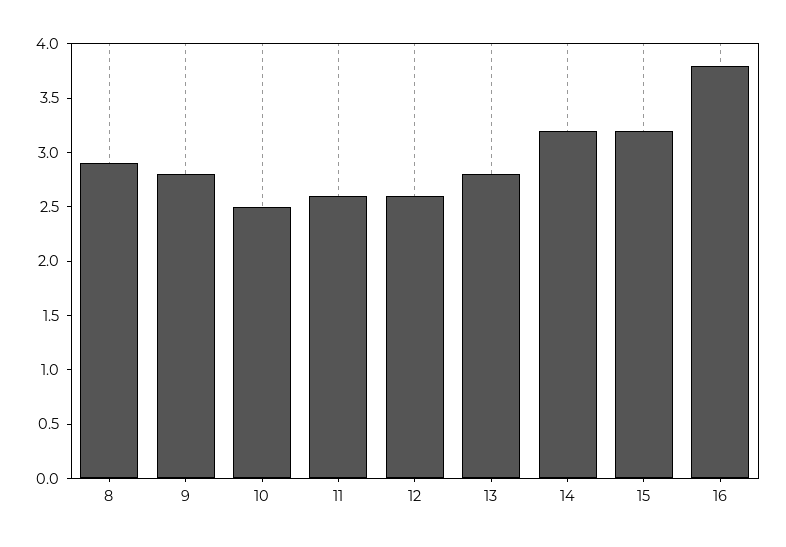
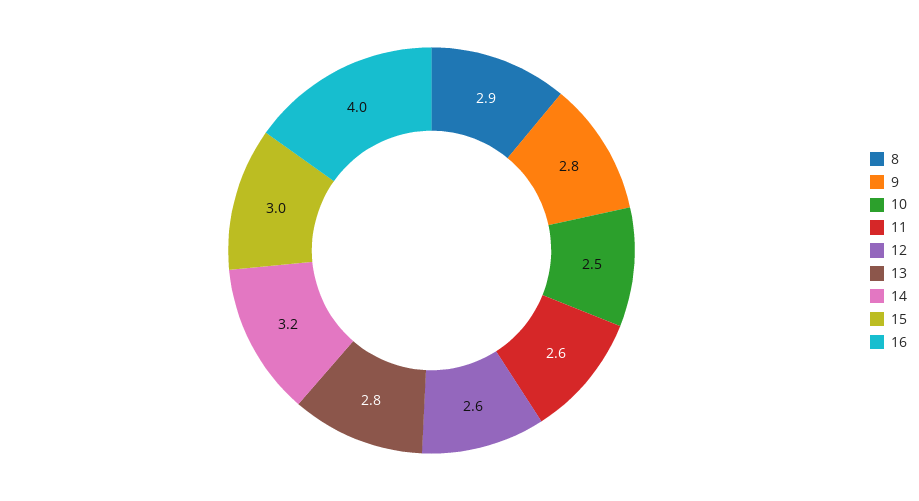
  {
    "8": 2.9,
    "9": 2.8,
    "10": 2.5,
    "11": 2.6,
    "12": 2.6,
    "13": 2.8,
    "14": 3.2,
-   "15": 3.2,
+   "15": 3,
-   "16": 3.8
+   "16": 4
  }

